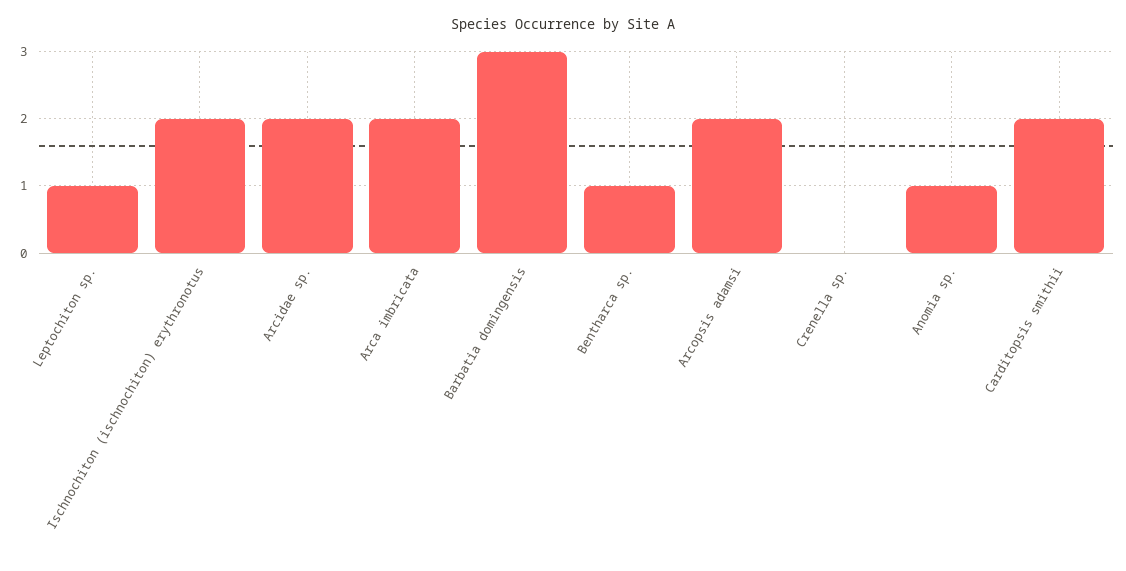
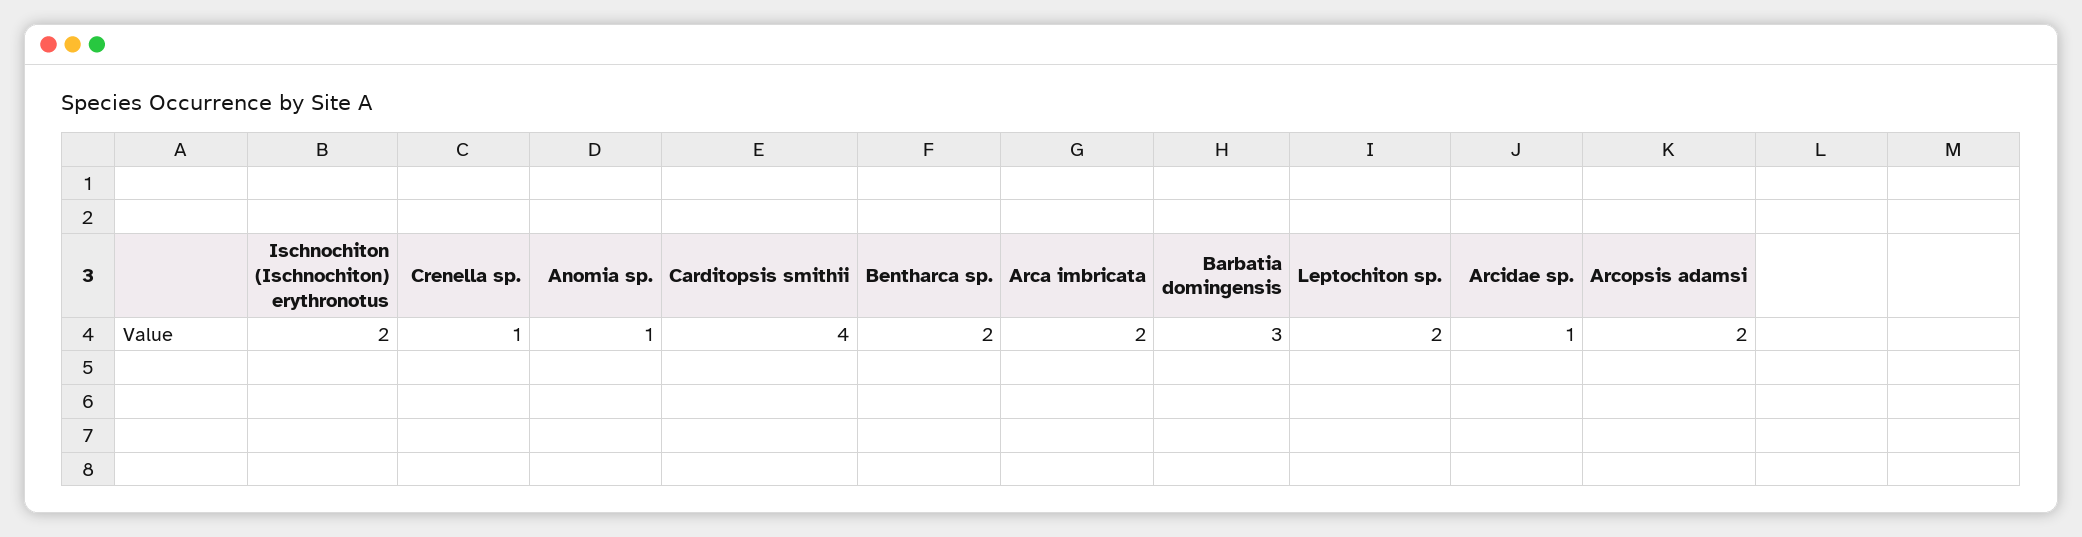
  {
-   "Leptochiton sp.": 1,
+   "Leptochiton sp.": 2,
    "Ischnochiton (ischnochiton) erythronotus": 2,
-   "Arcidae sp.": 2,
+   "Arcidae sp.": 1,
    "Arca imbricata": 2,
    "Barbatia domingensis": 3,
-   "Bentharca sp.": 1,
+   "Bentharca sp.": 2,
    "Arcopsis adamsi": 2,
-   "Crenella sp.": 0,
+   "Crenella sp.": 1,
    "Anomia sp.": 1,
-   "Carditopsis smithii": 2
+   "Carditopsis smithii": 4
  }

